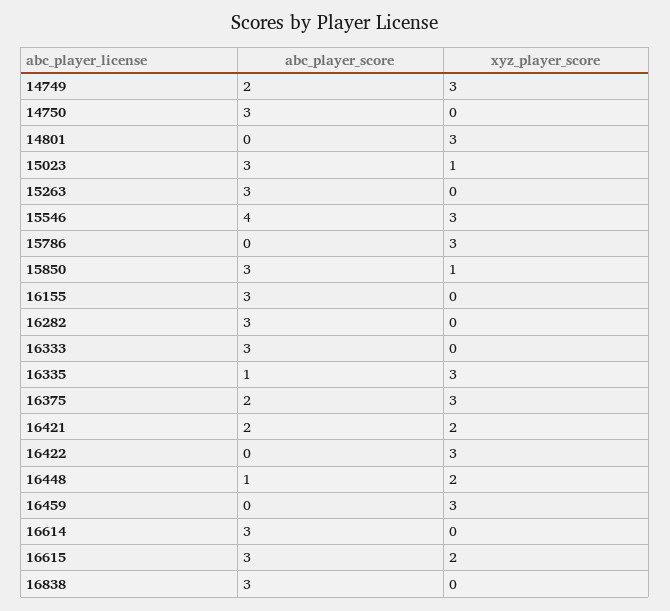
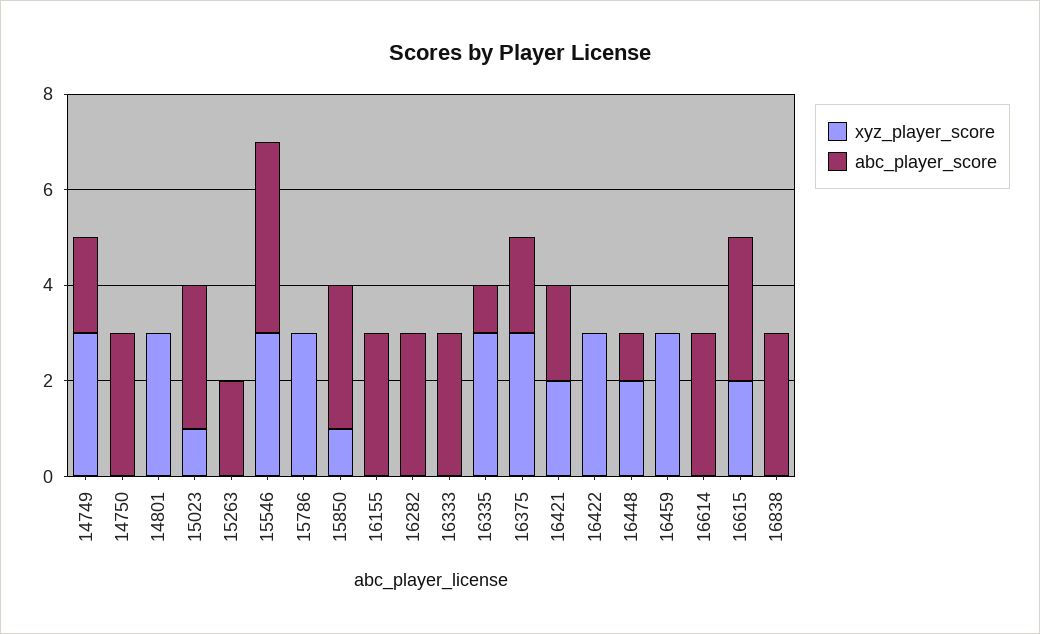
  {
    "abc_player_score": {
      "14749": 2,
      "14750": 3,
      "14801": 0,
      "15023": 3,
-     "15263": 3,
+     "15263": 2,
      "15546": 4,
      "15786": 0,
      "15850": 3,
      "16155": 3,
      "16282": 3,
      "16333": 3,
      "16335": 1,
      "16375": 2,
      "16421": 2,
      "16422": 0,
      "16448": 1,
      "16459": 0,
      "16614": 3,
      "16615": 3,
      "16838": 3
    },
    "xyz_player_score": {
      "14749": 3,
      "14750": 0,
      "14801": 3,
      "15023": 1,
      "15263": 0,
      "15546": 3,
      "15786": 3,
      "15850": 1,
      "16155": 0,
      "16282": 0,
      "16333": 0,
      "16335": 3,
      "16375": 3,
      "16421": 2,
      "16422": 3,
      "16448": 2,
      "16459": 3,
      "16614": 0,
      "16615": 2,
      "16838": 0
    }
  }

